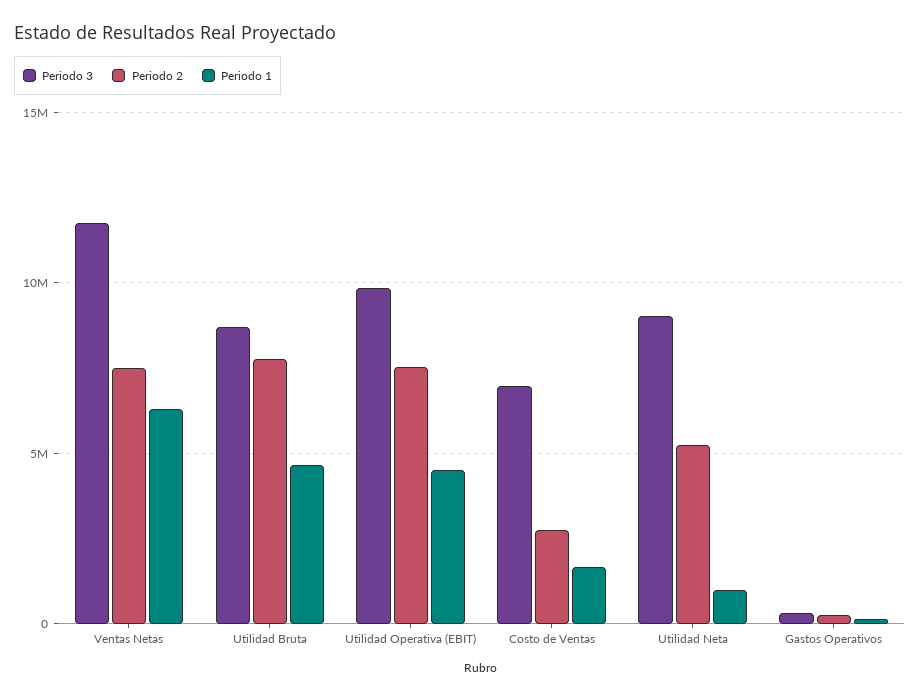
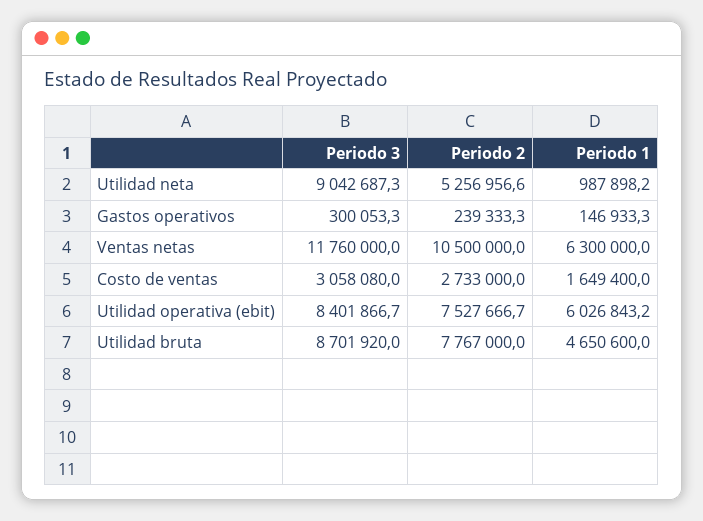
  {
    "Periodo 3": {
      "Ventas Netas": 11760000,
      "Utilidad Bruta": 8701920,
-     "Utilidad Operativa (EBIT)": 10000000,
+     "Utilidad Operativa (EBIT)": 8401866.7,
-     "Costo de Ventas": 7000000,
+     "Costo de Ventas": 3058080,
      "Utilidad Neta": 9042687.3,
      "Gastos Operativos": 300053.3
    },
    "Periodo 2": {
-     "Ventas Netas": 7500000,
+     "Ventas Netas": 10500000,
      "Utilidad Bruta": 7767000,
      "Utilidad Operativa (EBIT)": 7527666.7,
      "Costo de Ventas": 2733000,
      "Utilidad Neta": 5256956.6,
      "Gastos Operativos": 239333.3
    },
    "Periodo 1": {
      "Ventas Netas": 6300000,
      "Utilidad Bruta": 4650600,
-     "Utilidad Operativa (EBIT)": 4500000,
+     "Utilidad Operativa (EBIT)": 6026843.2,
      "Costo de Ventas": 1649400,
      "Utilidad Neta": 987898.2,
      "Gastos Operativos": 146933.3
    }
  }

